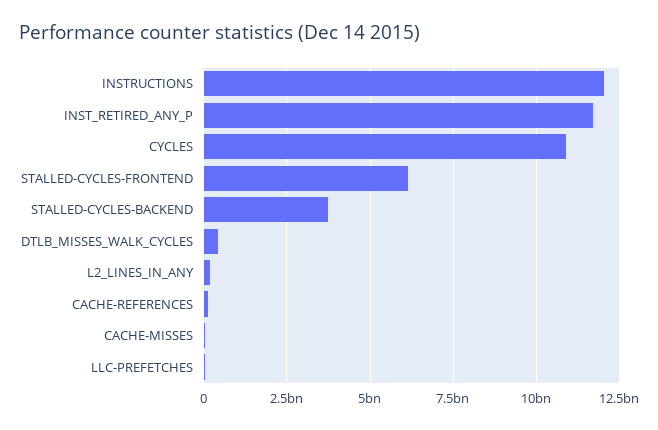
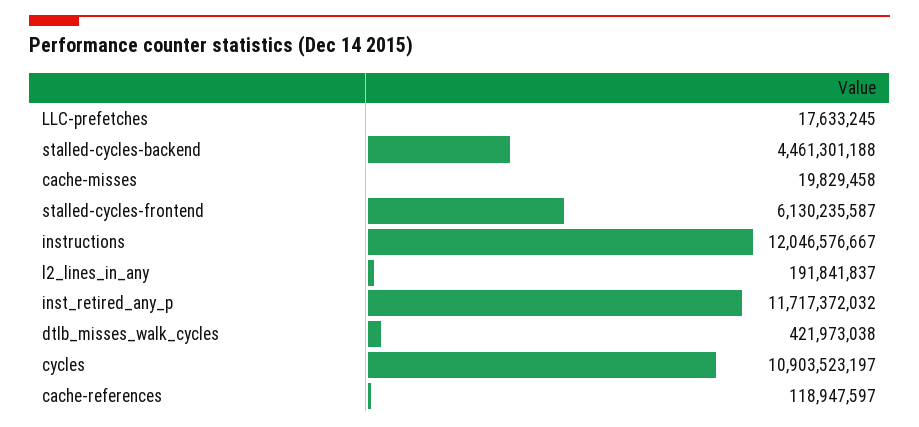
  {
    "INSTRUCTIONS": 12046576667,
    "INST_RETIRED_ANY_P": 11717372032,
    "CYCLES": 10903523197,
    "STALLED-CYCLES-FRONTEND": 6130235587,
-   "STALLED-CYCLES-BACKEND": 3750000000,
+   "STALLED-CYCLES-BACKEND": 4461301188,
    "DTLB_MISSES_WALK_CYCLES": 421973038,
    "L2_LINES_IN_ANY": 191841837,
    "CACHE-REFERENCES": 118947597,
    "CACHE-MISSES": 19829458,
    "LLC-PREFETCHES": 17633245
  }

